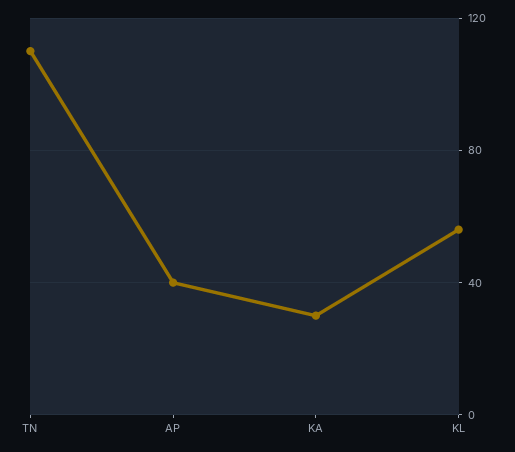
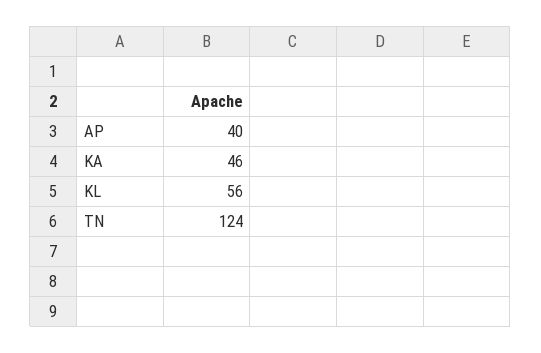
  {
-   "TN": 110,
+   "TN": 124,
    "AP": 40,
-   "KA": 30,
+   "KA": 46,
    "KL": 56
  }

